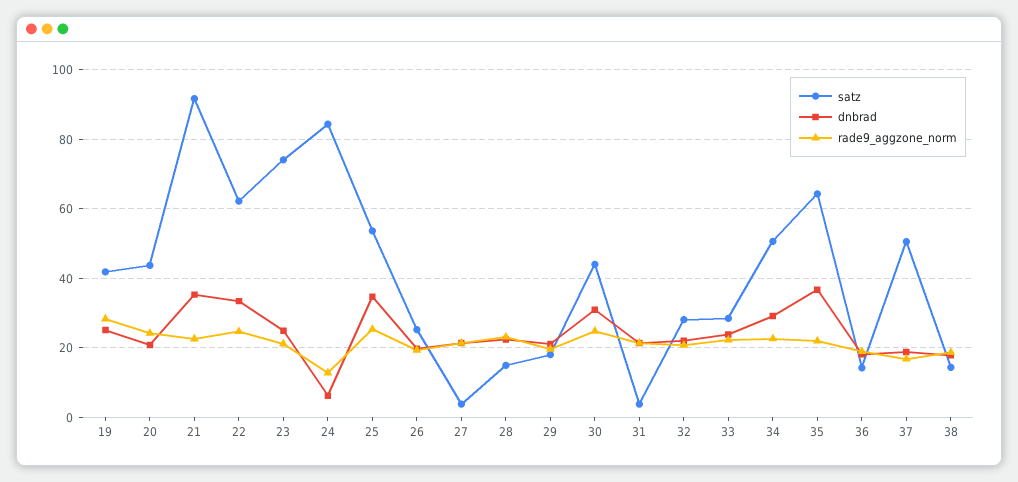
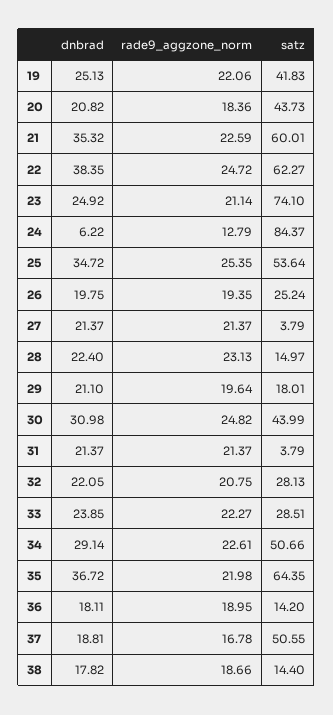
  {
    "satz": {
      "19": 41.83,
      "20": 43.73,
-     "21": 92,
+     "21": 60.01,
      "22": 62.27,
      "23": 74.1,
      "24": 84.37,
      "25": 53.64,
      "26": 25.24,
      "27": 3.79,
      "28": 14.97,
      "29": 18.01,
      "30": 43.99,
      "31": 3.79,
      "32": 28.13,
      "33": 28.51,
      "34": 50.66,
      "35": 64.35,
      "36": 14.2,
      "37": 50.55,
      "38": 14.4
    },
    "dnbrad": {
      "19": 25.13,
      "20": 20.82,
      "21": 35.32,
-     "22": 34,
+     "22": 38.35,
      "23": 24.92,
      "24": 6.22,
      "25": 34.72,
      "26": 19.75,
      "27": 21.37,
      "28": 22.4,
      "29": 21.1,
      "30": 30.98,
      "31": 21.37,
      "32": 22.05,
      "33": 23.85,
      "34": 29.14,
      "35": 36.72,
      "36": 18.11,
      "37": 18.81,
      "38": 17.82
    },
    "rade9_aggzone_norm": {
-     "19": 28,
+     "19": 22.06,
-     "20": 24,
+     "20": 18.36,
      "21": 22.59,
      "22": 24.72,
      "23": 21.14,
      "24": 12.79,
      "25": 25.35,
      "26": 19.35,
      "27": 21.37,
      "28": 23.13,
      "29": 19.64,
      "30": 24.82,
      "31": 21.37,
      "32": 20.75,
      "33": 22.27,
      "34": 22.61,
      "35": 21.98,
      "36": 18.95,
      "37": 16.78,
      "38": 18.66
    }
  }

